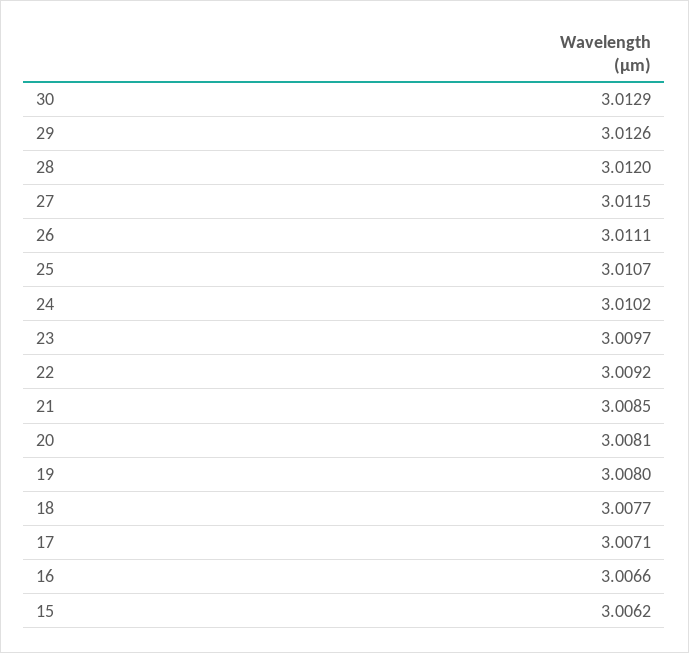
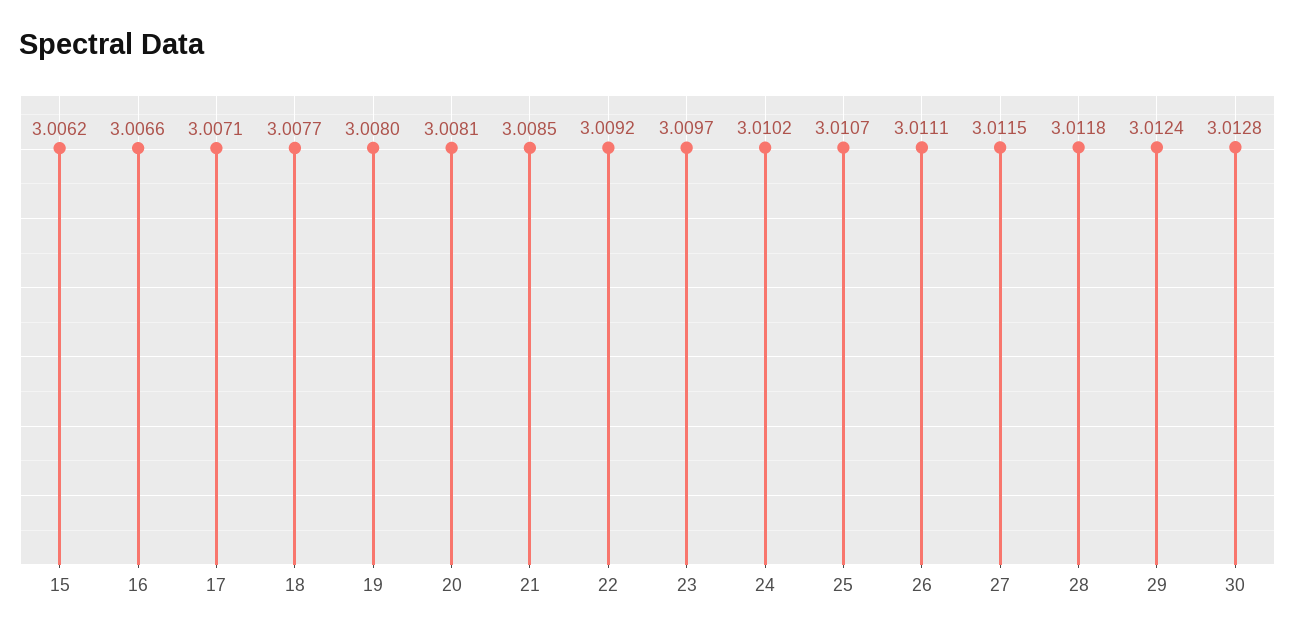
  {
-   "30": 3.0129,
+   "30": 3.0128,
-   "29": 3.0126,
+   "29": 3.0124,
-   "28": 3.012,
+   "28": 3.0118,
    "27": 3.0115,
    "26": 3.0111,
    "25": 3.0107,
    "24": 3.0102,
    "23": 3.0097,
    "22": 3.0092,
    "21": 3.0085,
    "20": 3.0081,
    "19": 3.008,
    "18": 3.0077,
    "17": 3.0071,
    "16": 3.0066,
    "15": 3.0062
  }

